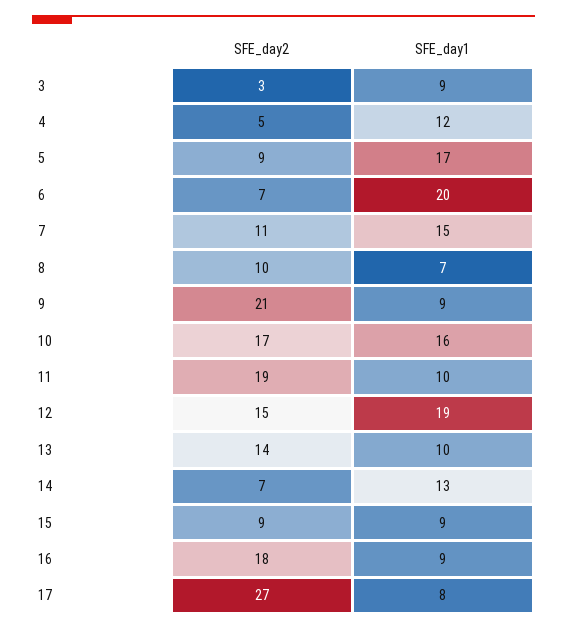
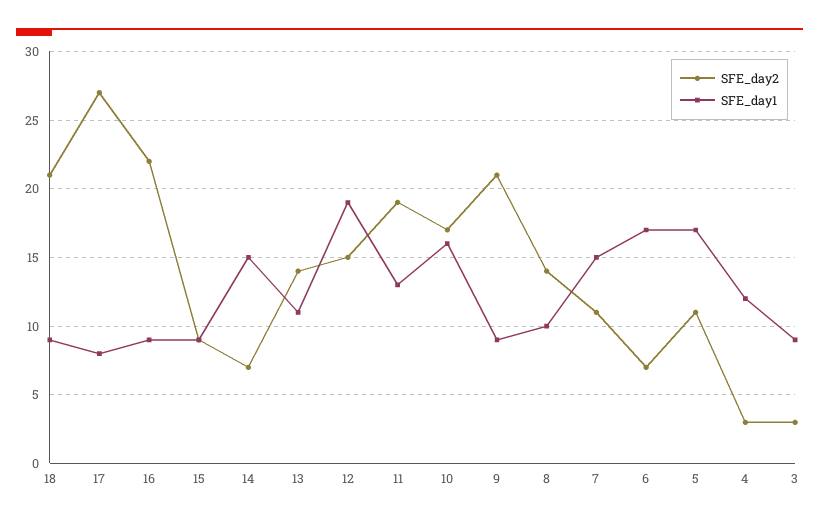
  {
    "SFE_day2": {
      "3": 3,
-     "4": 5,
+     "4": 3,
-     "5": 9,
+     "5": 11,
      "6": 7,
      "7": 11,
-     "8": 10,
+     "8": 14,
      "9": 21,
      "10": 17,
      "11": 19,
      "12": 15,
      "13": 14,
      "14": 7,
      "15": 9,
-     "16": 18,
+     "16": 22,
-     "17": 27
+     "17": 27,
+     "18": 21
    },
    "SFE_day1": {
      "3": 9,
      "4": 12,
      "5": 17,
-     "6": 20,
+     "6": 17,
      "7": 15,
-     "8": 7,
+     "8": 10,
      "9": 9,
      "10": 16,
-     "11": 10,
+     "11": 13,
      "12": 19,
-     "13": 10,
+     "13": 11,
-     "14": 13,
+     "14": 15,
      "15": 9,
      "16": 9,
-     "17": 8
+     "17": 8,
+     "18": 9
    }
  }

